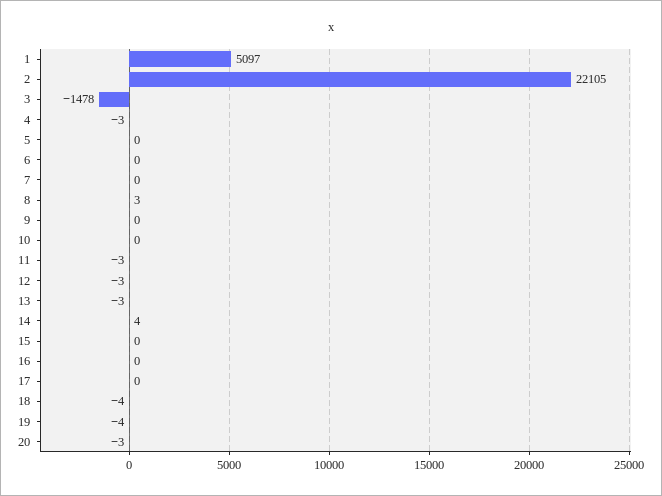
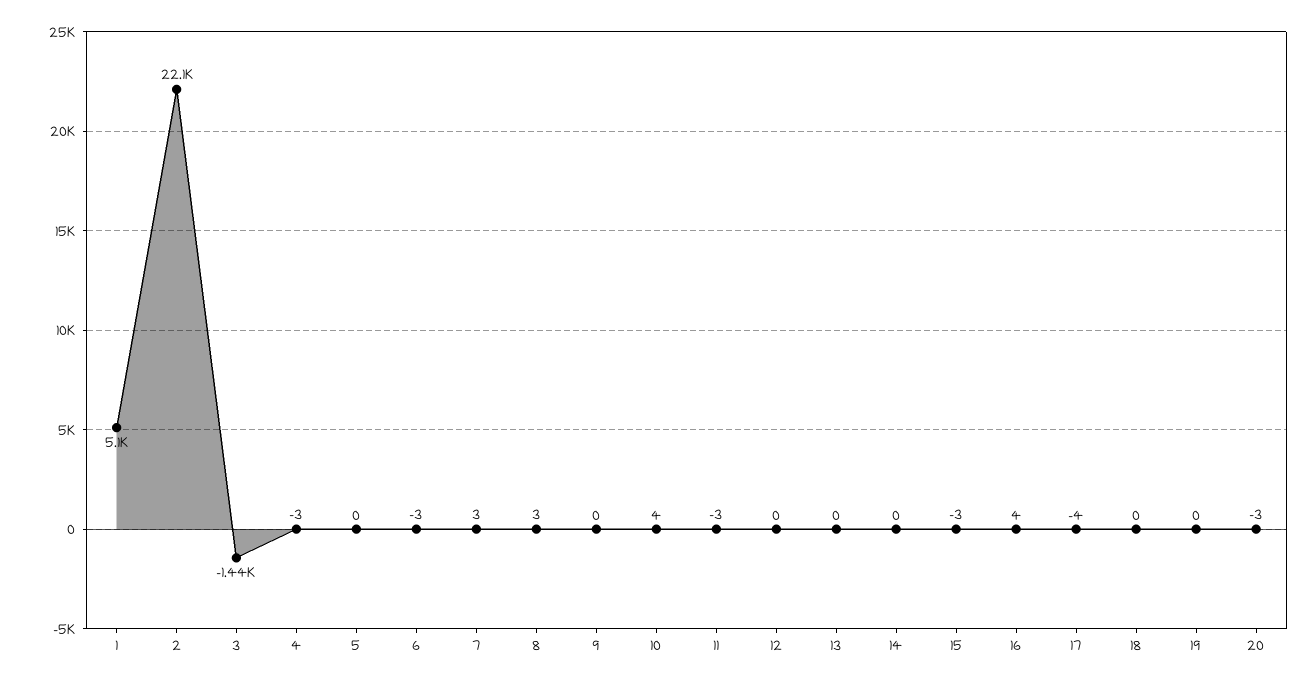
  {
    "1": 5097,
    "2": 22105,
-   "3": -1478,
+   "3": -1440,
    "4": -3,
    "5": 0,
-   "6": 0,
+   "6": -3,
-   "7": 0,
+   "7": 3,
    "8": 3,
    "9": 0,
-   "10": 0,
+   "10": 4,
    "11": -3,
-   "12": -3,
+   "12": 0,
-   "13": -3,
+   "13": 0,
-   "14": 4,
+   "14": 0,
-   "15": 0,
+   "15": -3,
-   "16": 0,
+   "16": 4,
-   "17": 0,
+   "17": -4,
-   "18": -4,
+   "18": 0,
-   "19": -4,
+   "19": 0,
    "20": -3
  }

